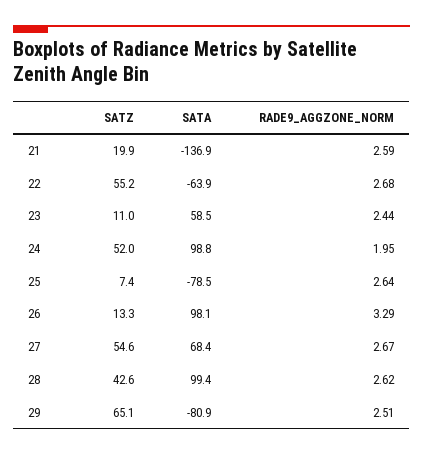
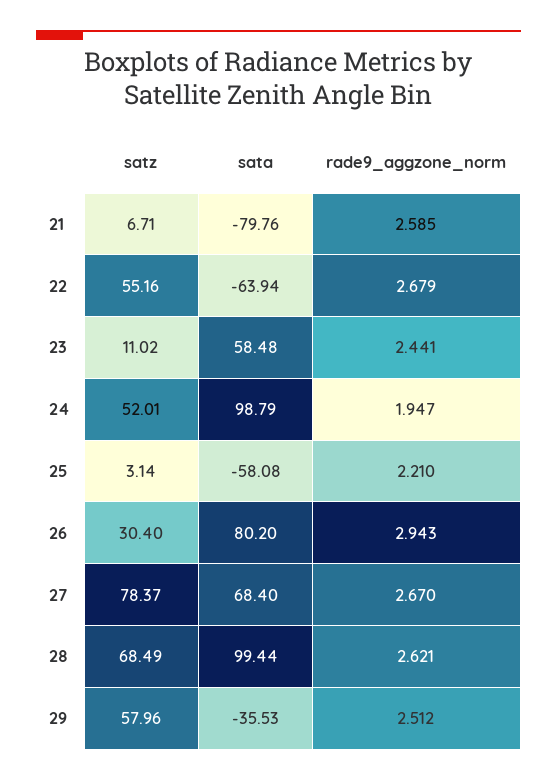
  {
    "SATZ": {
-     "21": 19.9,
+     "21": 6.71,
      "22": 55.16,
      "23": 11.02,
      "24": 52.01,
-     "25": 7.4,
+     "25": 3.14,
-     "26": 13.3,
+     "26": 30.4,
-     "27": 54.6,
+     "27": 78.37,
-     "28": 42.6,
+     "28": 68.49,
-     "29": 65.1
+     "29": 57.96
    },
    "SATA": {
-     "21": -136.9,
+     "21": -79.76,
      "22": -63.94,
      "23": 58.48,
      "24": 98.79,
-     "25": -78.5,
+     "25": -58.08,
-     "26": 98.1,
+     "26": 80.2,
      "27": 68.4,
      "28": 99.44,
-     "29": -80.9
+     "29": -35.53
    },
    "RADE9_AGGZONE_NORM": {
      "21": 2.585,
      "22": 2.679,
      "23": 2.441,
      "24": 1.947,
-     "25": 2.64,
+     "25": 2.21,
-     "26": 3.29,
+     "26": 2.943,
      "27": 2.67,
      "28": 2.621,
      "29": 2.512
    }
  }

